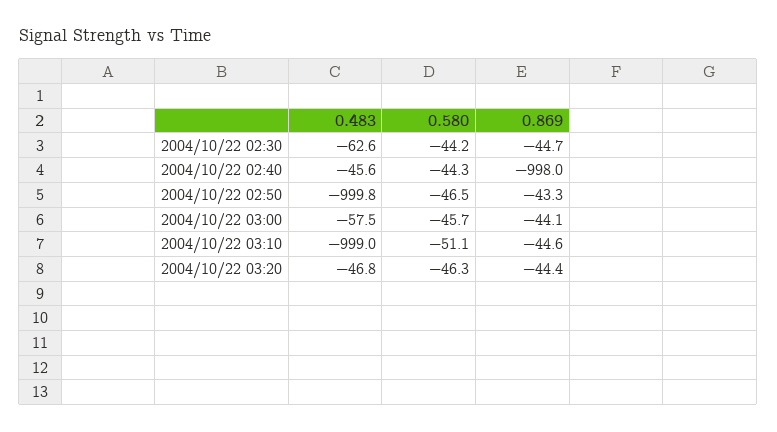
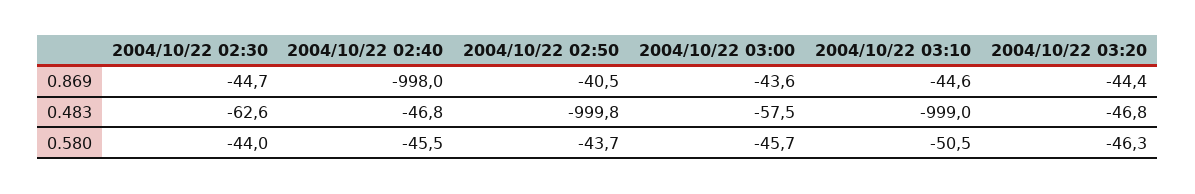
  {
    "0.483": {
      "2004/10/22 02:30": -62.6,
-     "2004/10/22 02:40": -45.6,
+     "2004/10/22 02:40": -46.8,
      "2004/10/22 02:50": -999.8,
      "2004/10/22 03:00": -57.5,
      "2004/10/22 03:10": -999,
      "2004/10/22 03:20": -46.8
    },
    "0.580": {
-     "2004/10/22 02:30": -44.2,
+     "2004/10/22 02:30": -44,
-     "2004/10/22 02:40": -44.3,
+     "2004/10/22 02:40": -45.5,
-     "2004/10/22 02:50": -46.5,
+     "2004/10/22 02:50": -43.7,
      "2004/10/22 03:00": -45.7,
-     "2004/10/22 03:10": -51.1,
+     "2004/10/22 03:10": -50.5,
      "2004/10/22 03:20": -46.3
    },
    "0.869": {
      "2004/10/22 02:30": -44.7,
      "2004/10/22 02:40": -998,
-     "2004/10/22 02:50": -43.3,
+     "2004/10/22 02:50": -40.5,
-     "2004/10/22 03:00": -44.1,
+     "2004/10/22 03:00": -43.6,
      "2004/10/22 03:10": -44.6,
      "2004/10/22 03:20": -44.4
    }
  }

